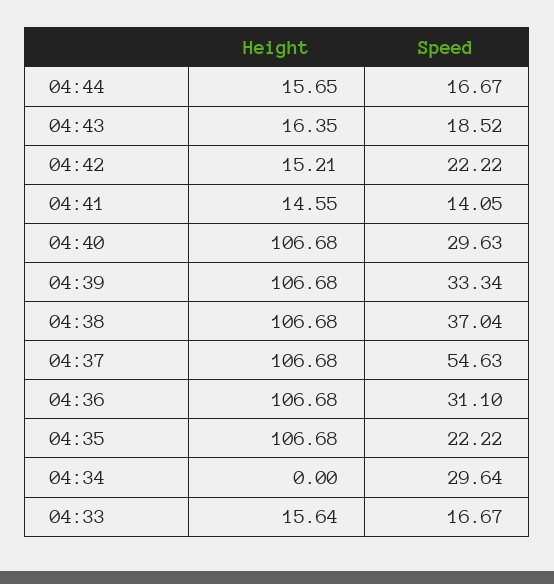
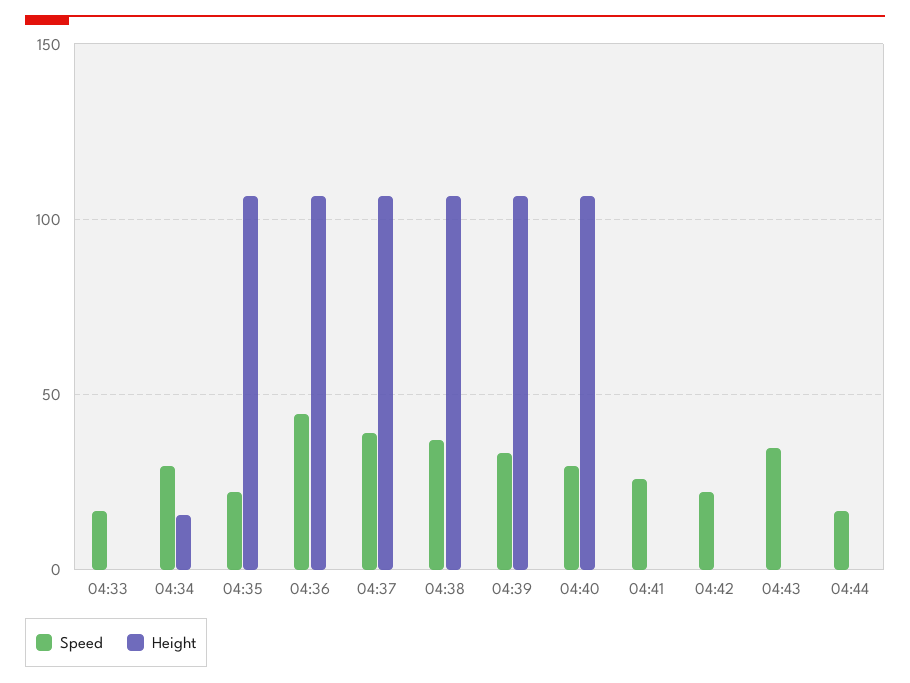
  {
    "Height": {
-     "04:44": 15.65,
+     "04:44": 0,
-     "04:43": 16.35,
+     "04:43": 0,
-     "04:42": 15.21,
+     "04:42": 0,
-     "04:41": 14.55,
+     "04:41": 0,
      "04:40": 106.68,
      "04:39": 106.68,
      "04:38": 106.68,
      "04:37": 106.68,
      "04:36": 106.68,
      "04:35": 106.68,
-     "04:34": 0,
+     "04:34": 15,
-     "04:33": 15.64
+     "04:33": 0
    },
    "Speed": {
      "04:44": 16.67,
-     "04:43": 18.52,
+     "04:43": 35,
      "04:42": 22.22,
-     "04:41": 14.05,
+     "04:41": 25,
      "04:40": 29.63,
      "04:39": 33.34,
      "04:38": 37.04,
-     "04:37": 54.63,
+     "04:37": 40,
-     "04:36": 31.1,
+     "04:36": 45,
      "04:35": 22.22,
      "04:34": 29.64,
      "04:33": 16.67
    }
  }

